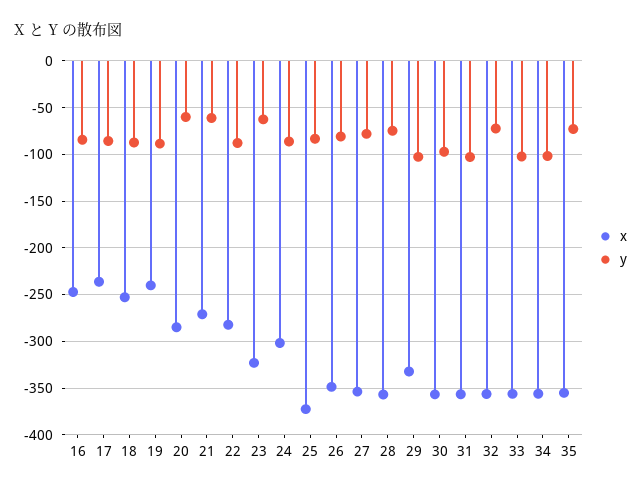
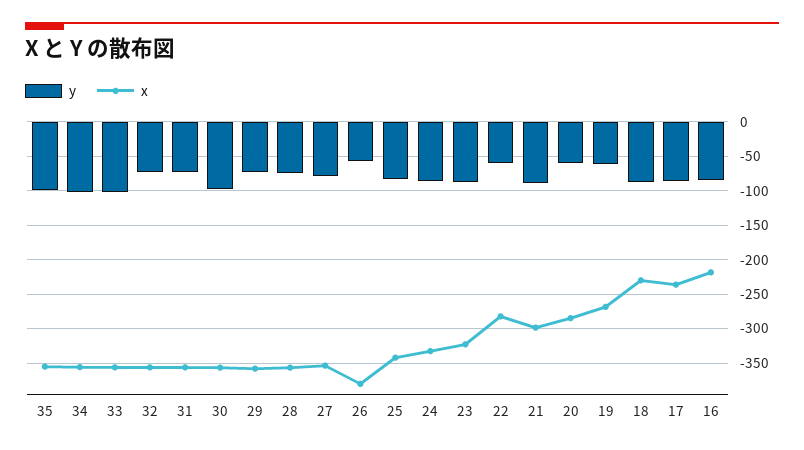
  {
    "x": {
-     "16": -250,
+     "16": -220,
      "17": -240,
-     "18": -250,
+     "18": -230,
-     "19": -240,
+     "19": -270,
      "20": -280,
-     "21": -270,
+     "21": -300,
      "22": -280,
      "23": -320,
-     "24": -300,
+     "24": -330,
-     "25": -370,
+     "25": -340,
-     "26": -350,
+     "26": -380,
      "27": -350,
      "28": -360,
-     "29": -330,
+     "29": -360,
      "30": -360,
      "31": -360,
      "32": -360,
      "33": -360,
      "34": -360,
      "35": -360
    },
    "y": {
      "16": -80,
      "17": -90,
      "18": -90,
-     "19": -90,
+     "19": -60,
      "20": -60,
-     "21": -60,
+     "21": -90,
-     "22": -90,
+     "22": -60,
-     "23": -60,
+     "23": -90,
      "24": -90,
      "25": -80,
-     "26": -80,
+     "26": -60,
      "27": -80,
      "28": -70,
-     "29": -100,
+     "29": -70,
      "30": -100,
-     "31": -100,
+     "31": -70,
      "32": -70,
      "33": -100,
      "34": -100,
-     "35": -70
+     "35": -100
    }
  }

